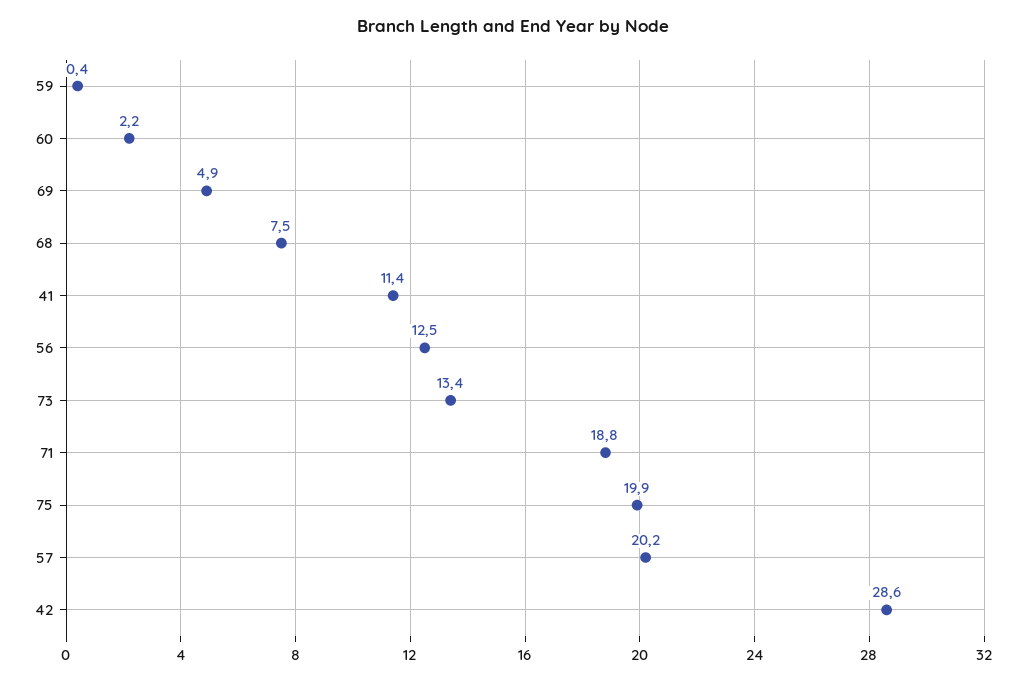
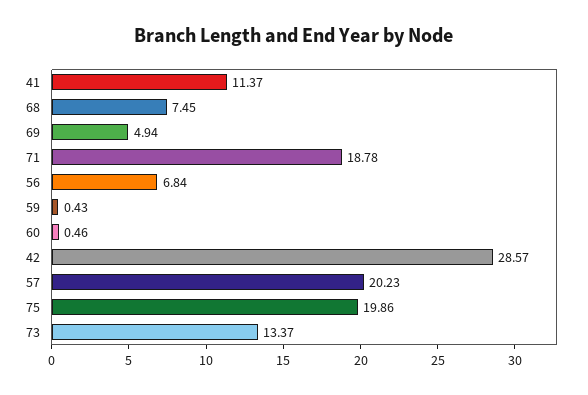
  {
    "59": 0.43,
-   "60": 2.2,
+   "60": 0.46,
    "69": 4.94,
    "68": 7.45,
    "41": 11.37,
-   "56": 12.5,
+   "56": 6.84,
    "73": 13.37,
    "71": 18.78,
    "75": 19.86,
    "57": 20.23,
    "42": 28.57
  }

